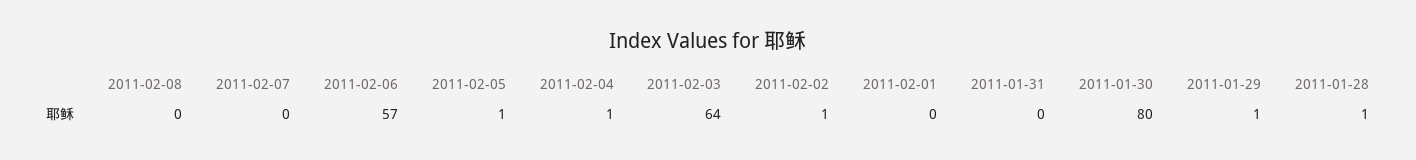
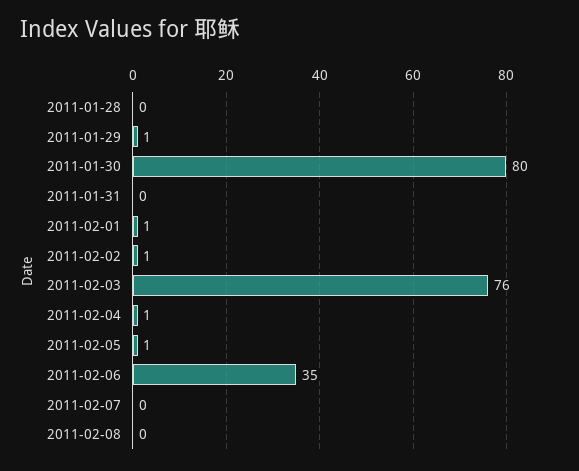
  {
    "2011-02-08": 0,
    "2011-02-07": 0,
-   "2011-02-06": 57,
+   "2011-02-06": 35,
    "2011-02-05": 1,
    "2011-02-04": 1,
-   "2011-02-03": 64,
+   "2011-02-03": 76,
    "2011-02-02": 1,
-   "2011-02-01": 0,
+   "2011-02-01": 1,
    "2011-01-31": 0,
    "2011-01-30": 80,
    "2011-01-29": 1,
-   "2011-01-28": 1
+   "2011-01-28": 0
  }

